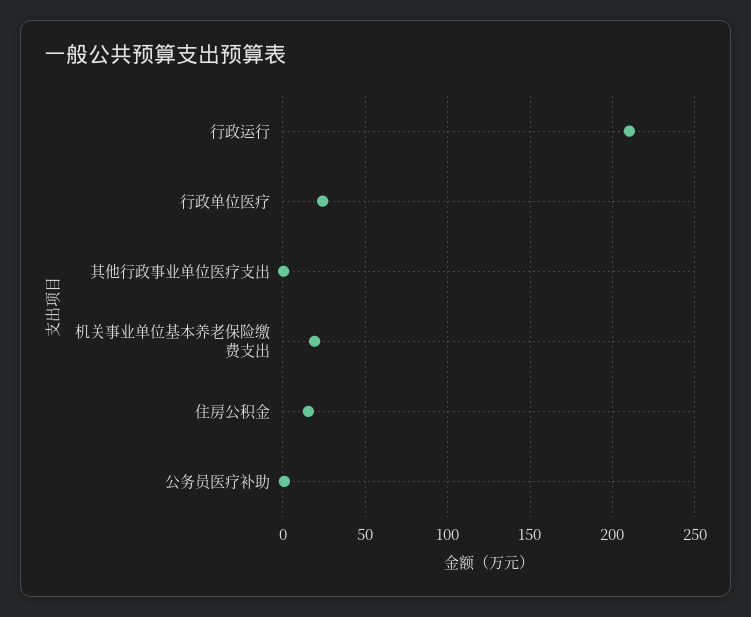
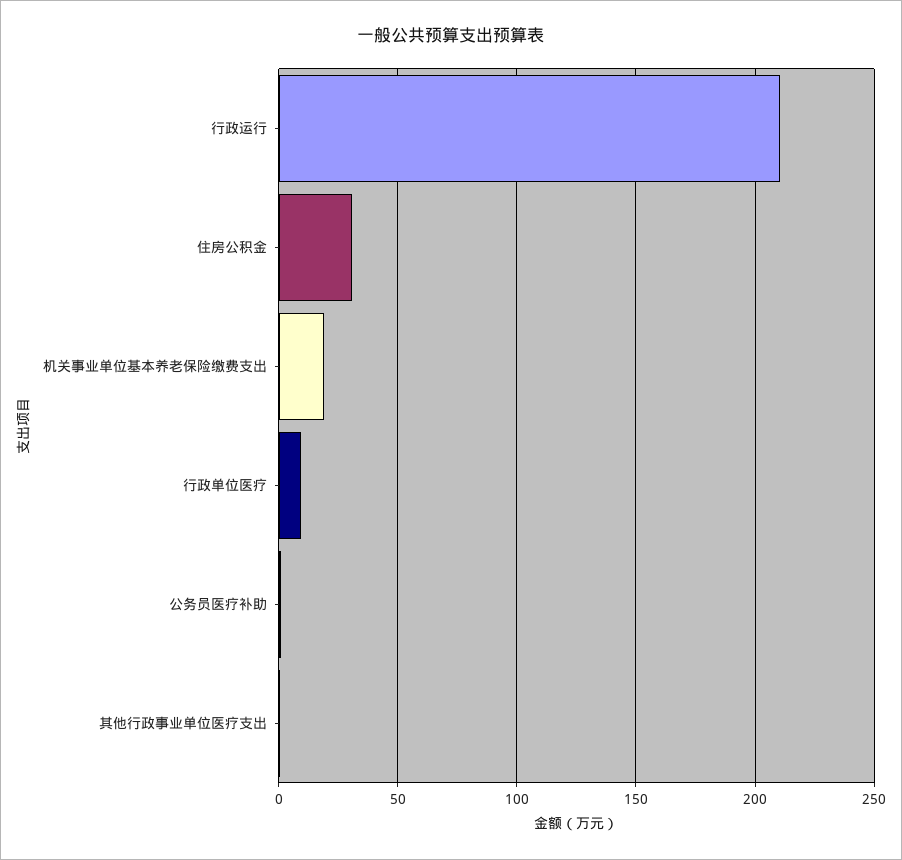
  {
    "行政运行": 210,
-   "行政单位医疗": 25,
+   "行政单位医疗": 10,
    "其他行政事业单位医疗支出": 0,
    "机关事业单位基本养老保险缴费支出": 20,
-   "住房公积金": 15,
+   "住房公积金": 30,
    "公务员医疗补助": 0
  }

